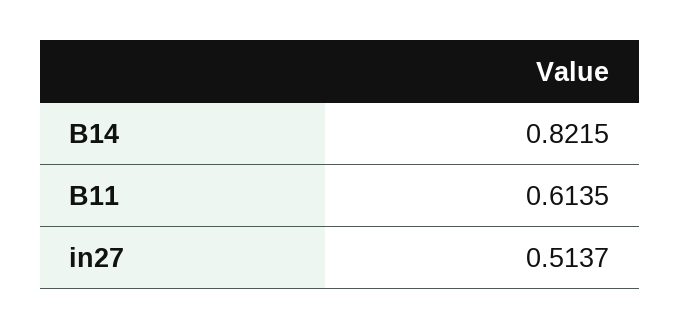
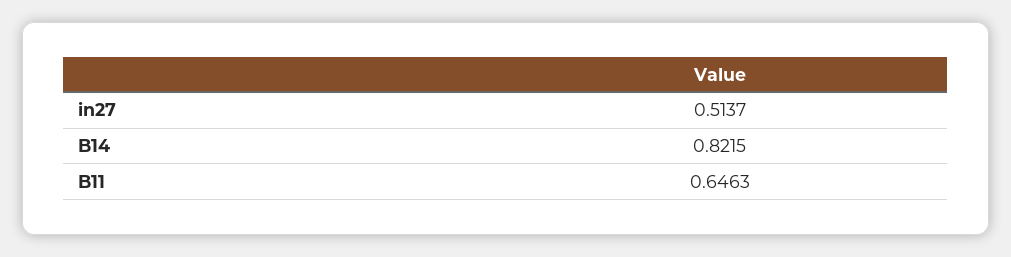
  {
    "B14": 0.8215,
-   "B11": 0.6135,
+   "B11": 0.6463,
    "in27": 0.5137
  }

